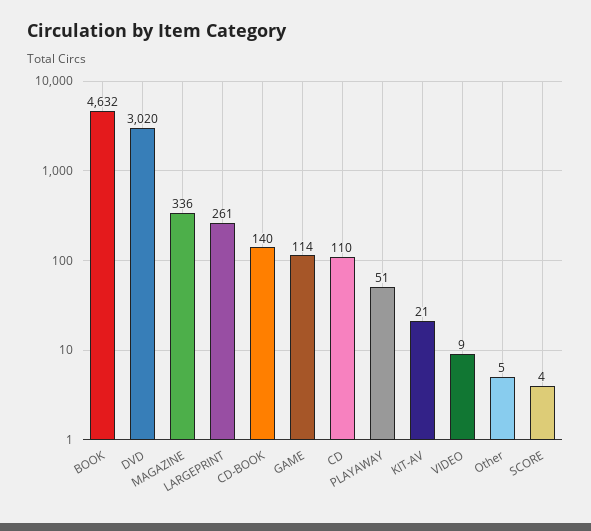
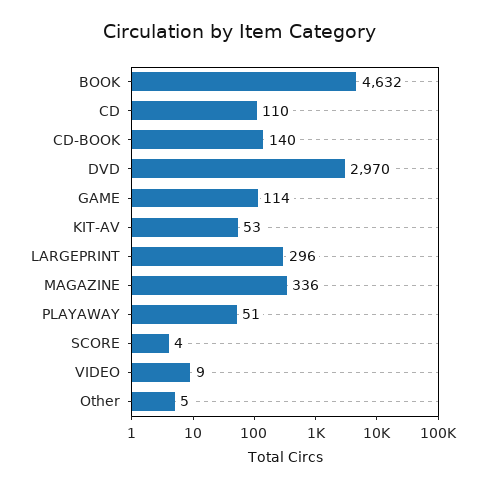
  {
    "BOOK": 4632,
-   "DVD": 3020,
+   "DVD": 2970,
    "MAGAZINE": 336,
-   "LARGEPRINT": 261,
+   "LARGEPRINT": 296,
    "CD-BOOK": 140,
    "GAME": 114,
    "CD": 110,
    "PLAYAWAY": 51,
-   "KIT-AV": 21,
+   "KIT-AV": 53,
    "VIDEO": 9,
    "Other": 5,
    "SCORE": 4
  }

